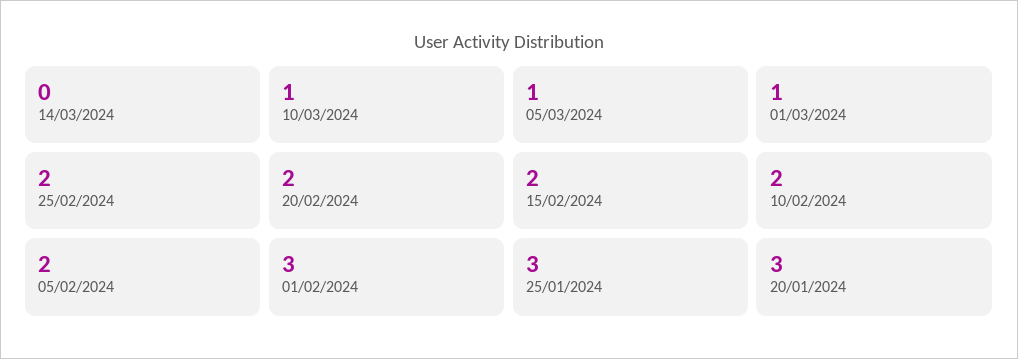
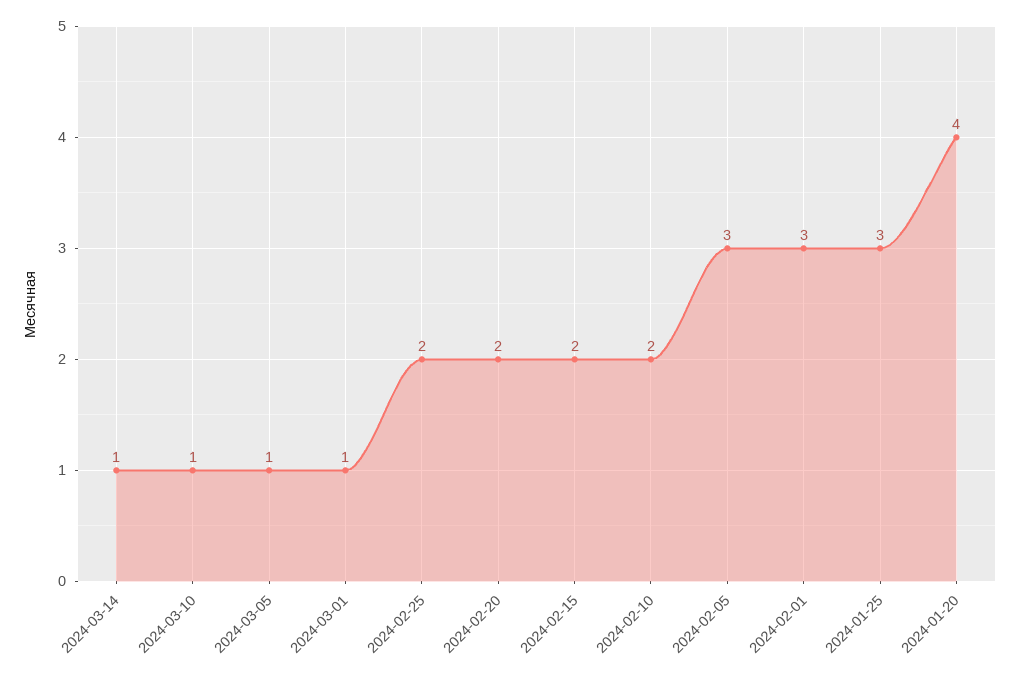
  {
-   "14/03/2024": 0,
+   "14/03/2024": 1,
    "10/03/2024": 1,
    "05/03/2024": 1,
    "01/03/2024": 1,
    "25/02/2024": 2,
    "20/02/2024": 2,
    "15/02/2024": 2,
    "10/02/2024": 2,
-   "05/02/2024": 2,
+   "05/02/2024": 3,
    "01/02/2024": 3,
    "25/01/2024": 3,
-   "20/01/2024": 3
+   "20/01/2024": 4
  }

